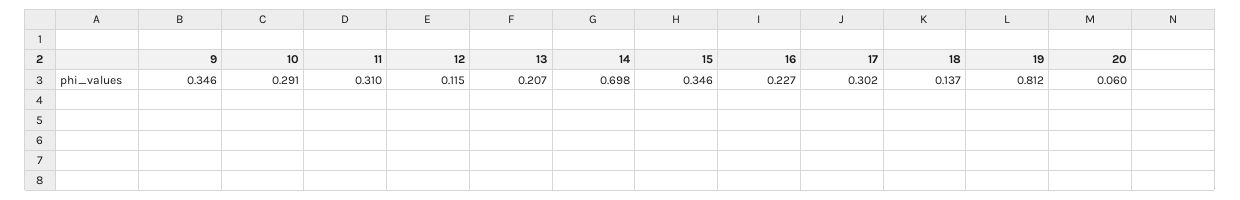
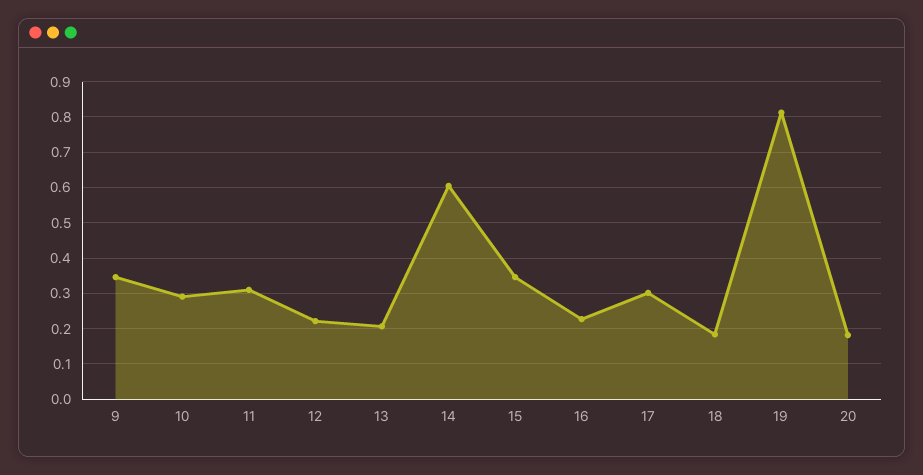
  {
    "9": 0.346,
    "10": 0.291,
    "11": 0.31,
-   "12": 0.115,
+   "12": 0.22,
    "13": 0.207,
-   "14": 0.698,
+   "14": 0.6,
    "15": 0.346,
    "16": 0.227,
    "17": 0.302,
-   "18": 0.137,
+   "18": 0.18,
    "19": 0.812,
-   "20": 0.06
+   "20": 0.18
  }

